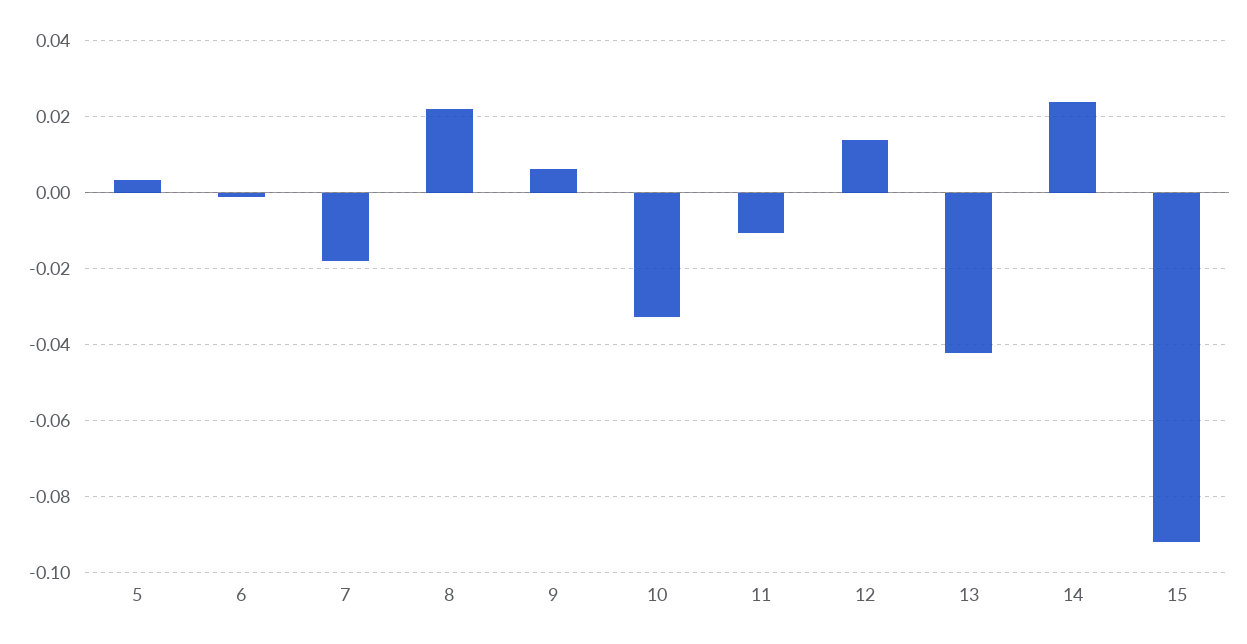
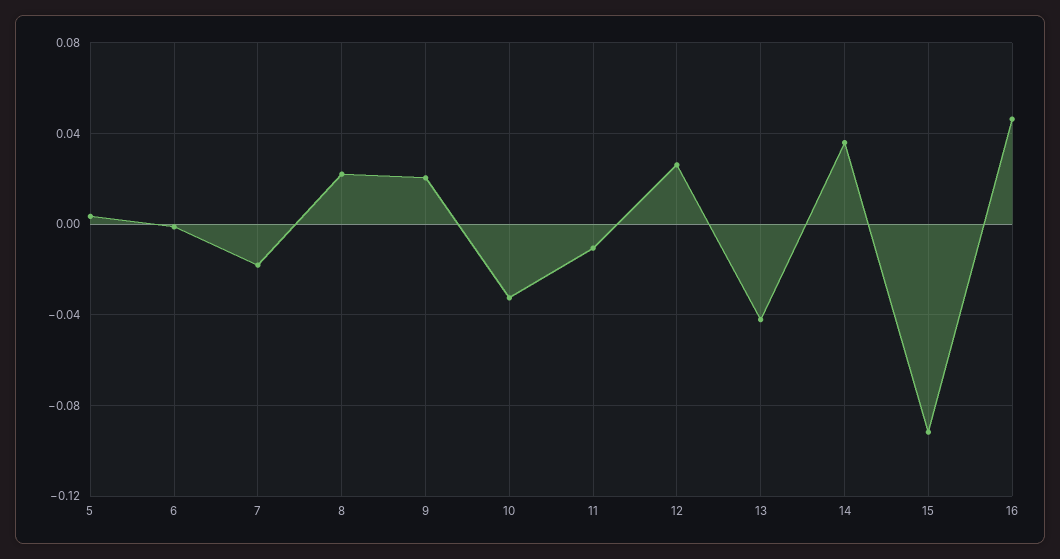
  {
    "5": 0.004,
    "6": -0.002,
    "7": -0.018,
    "8": 0.022,
-   "9": 0.006,
+   "9": 0.02,
    "10": -0.032,
    "11": -0.01,
-   "12": 0.014,
+   "12": 0.025,
    "13": -0.042,
-   "14": 0.024,
+   "14": 0.035,
-   "15": -0.092
+   "15": -0.092,
+   "16": 0.045
  }

